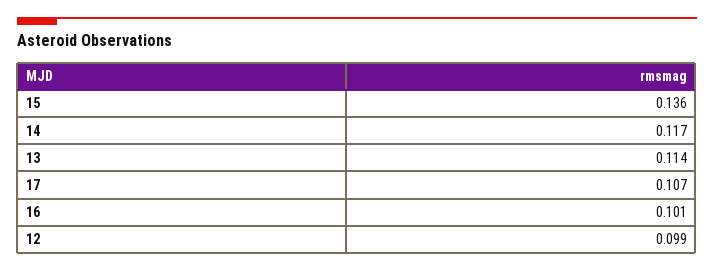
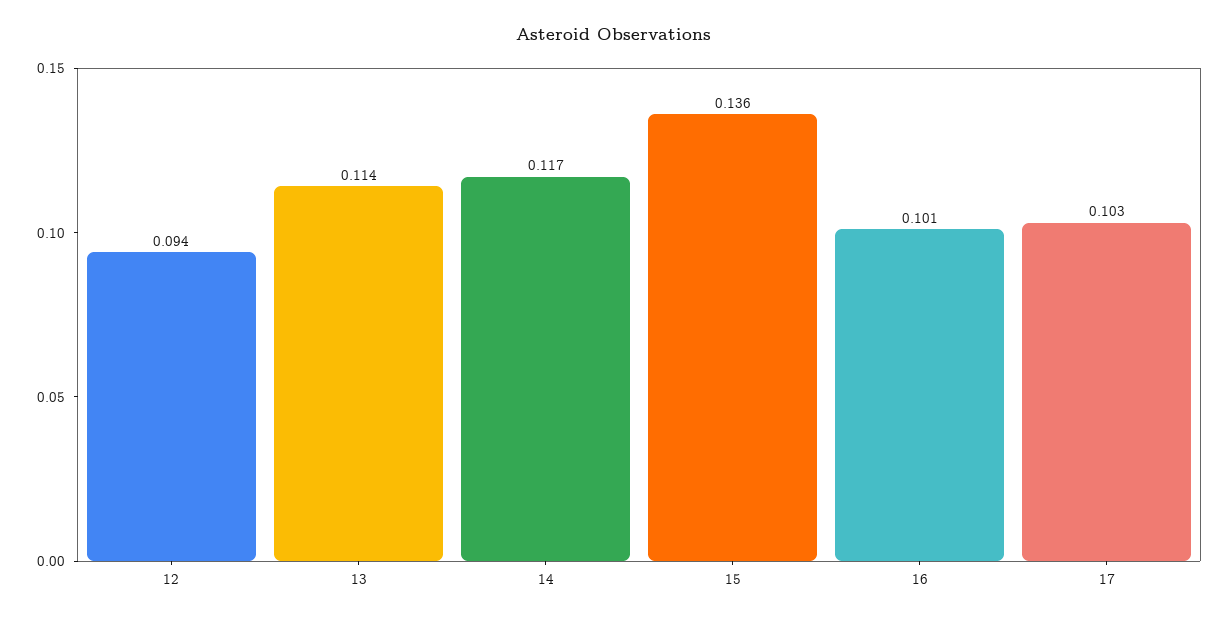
  {
    "15": 0.136,
    "14": 0.117,
    "13": 0.114,
-   "17": 0.107,
+   "17": 0.103,
    "16": 0.101,
-   "12": 0.099
+   "12": 0.094
  }

